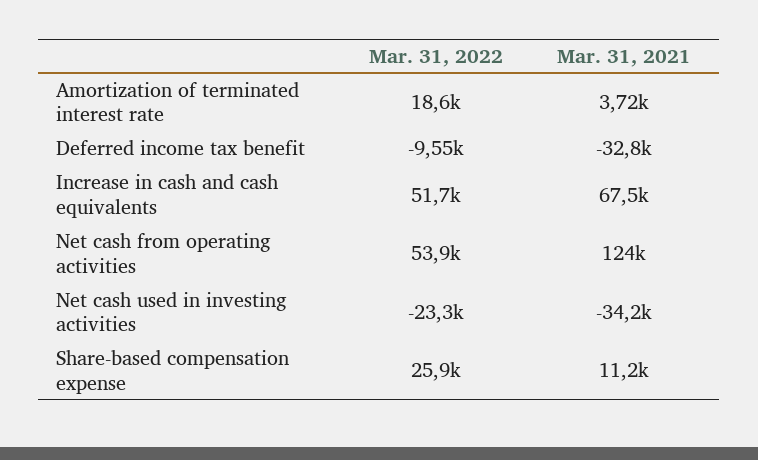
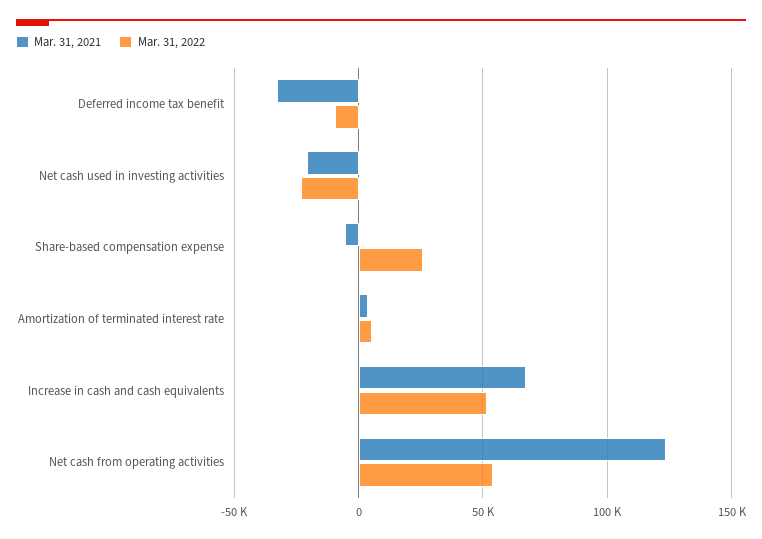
  {
    "Mar. 31, 2022": {
-     "Amortization of terminated interest rate": 18600,
+     "Amortization of terminated interest rate": 5000,
      "Deferred income tax benefit": -9550,
      "Increase in cash and cash equivalents": 51700,
      "Net cash from operating activities": 53900,
      "Net cash used in investing activities": -23300,
      "Share-based compensation expense": 25900
    },
    "Mar. 31, 2021": {
      "Amortization of terminated interest rate": 3720,
      "Deferred income tax benefit": -32800,
      "Increase in cash and cash equivalents": 67500,
      "Net cash from operating activities": 124000,
-     "Net cash used in investing activities": -34200,
+     "Net cash used in investing activities": -20000,
-     "Share-based compensation expense": 11200
+     "Share-based compensation expense": -5000
    }
  }

